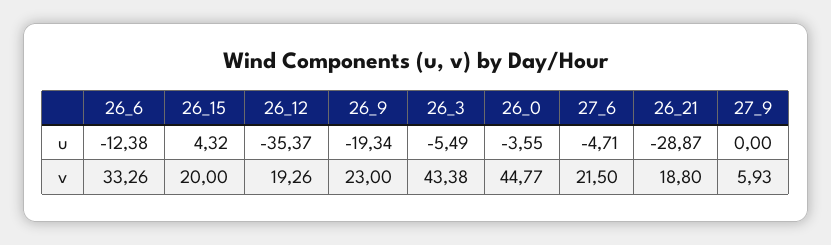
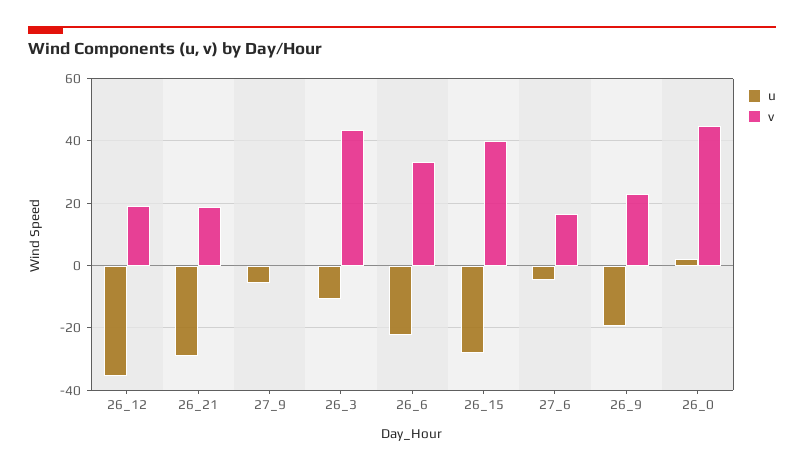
  {
    "u": {
-     "26_6": -12.38,
+     "26_6": -22,
-     "26_15": 4.32,
+     "26_15": -28,
      "26_12": -35.37,
      "26_9": -19.34,
-     "26_3": -5.49,
+     "26_3": -10,
-     "26_0": -3.55,
+     "26_0": 2,
      "27_6": -4.71,
      "26_21": -28.87,
-     "27_9": 0
+     "27_9": -6
    },
    "v": {
      "26_6": 33.26,
-     "26_15": 20,
+     "26_15": 40,
      "26_12": 19.26,
      "26_9": 23,
      "26_3": 43.38,
      "26_0": 44.77,
-     "27_6": 21.5,
+     "27_6": 16,
      "26_21": 18.8,
-     "27_9": 5.93
+     "27_9": 0
    }
  }

